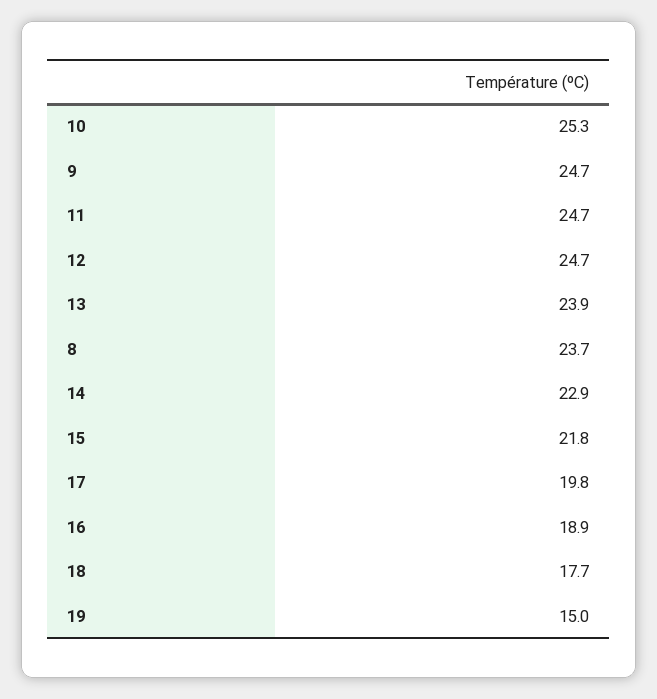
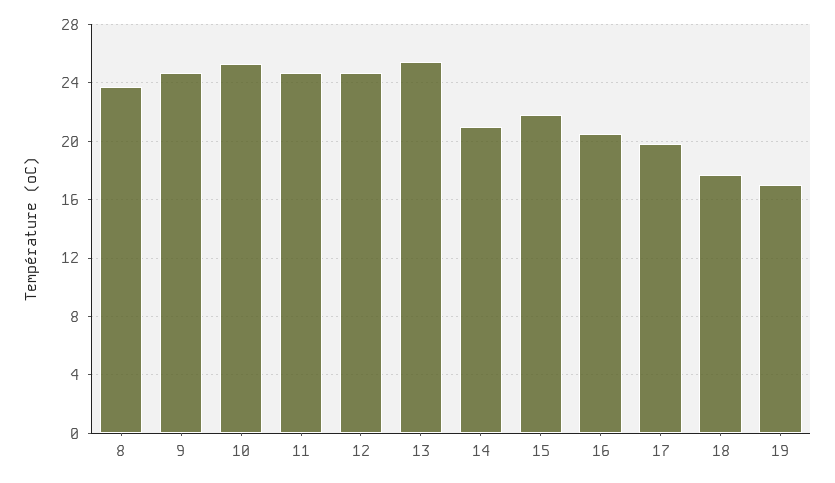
  {
    "10": 25.3,
    "9": 24.7,
    "11": 24.7,
    "12": 24.7,
-   "13": 23.9,
+   "13": 25.5,
    "8": 23.7,
-   "14": 22.9,
+   "14": 21,
    "15": 21.8,
    "17": 19.8,
-   "16": 18.9,
+   "16": 20.5,
    "18": 17.7,
-   "19": 15
+   "19": 17
  }

